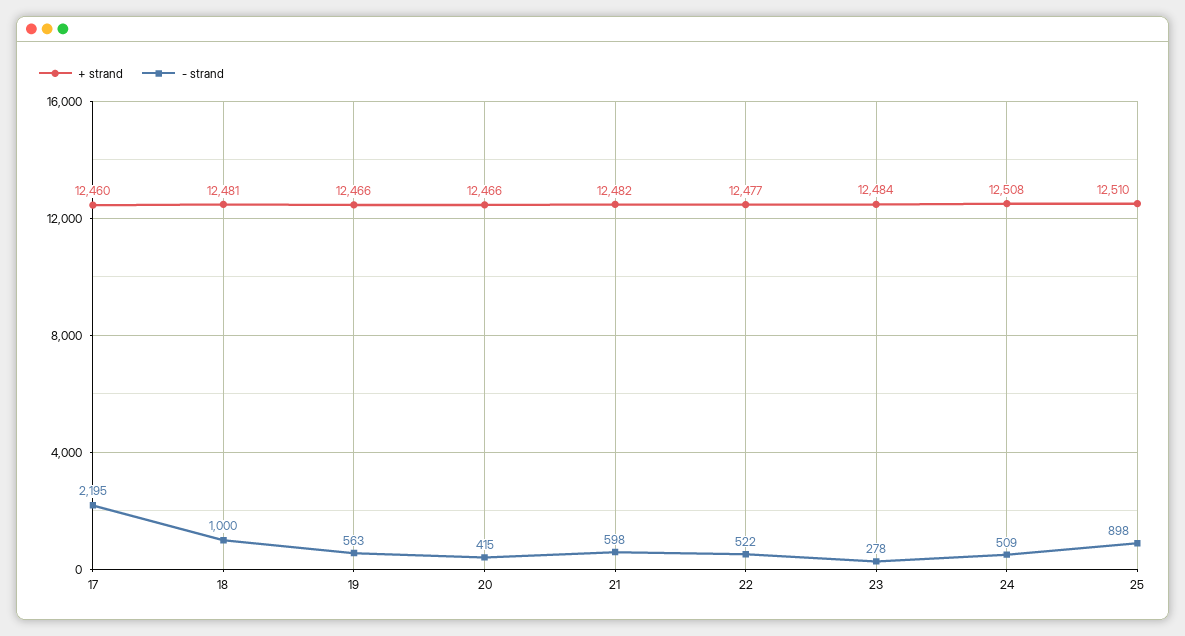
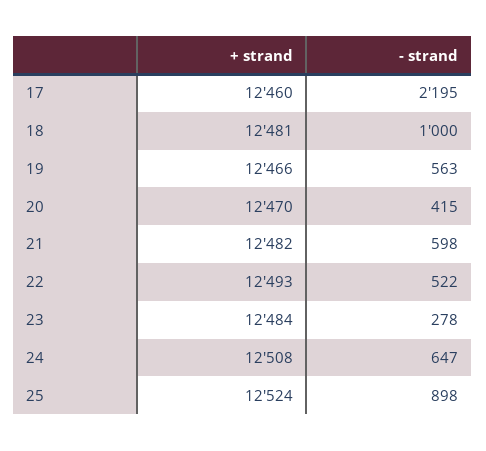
  {
    "+ strand": {
      "17": 12460,
      "18": 12481,
      "19": 12466,
-     "20": 12466,
+     "20": 12470,
      "21": 12482,
-     "22": 12477,
+     "22": 12493,
      "23": 12484,
      "24": 12508,
-     "25": 12510
+     "25": 12524
    },
    "- strand": {
      "17": 2195,
      "18": 1000,
      "19": 563,
      "20": 415,
      "21": 598,
      "22": 522,
      "23": 278,
-     "24": 509,
+     "24": 647,
      "25": 898
    }
  }

